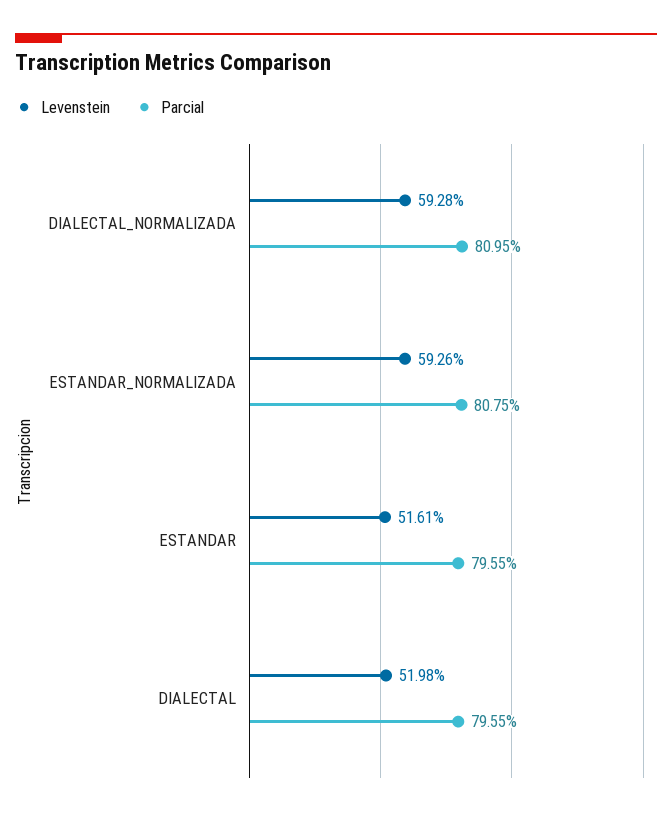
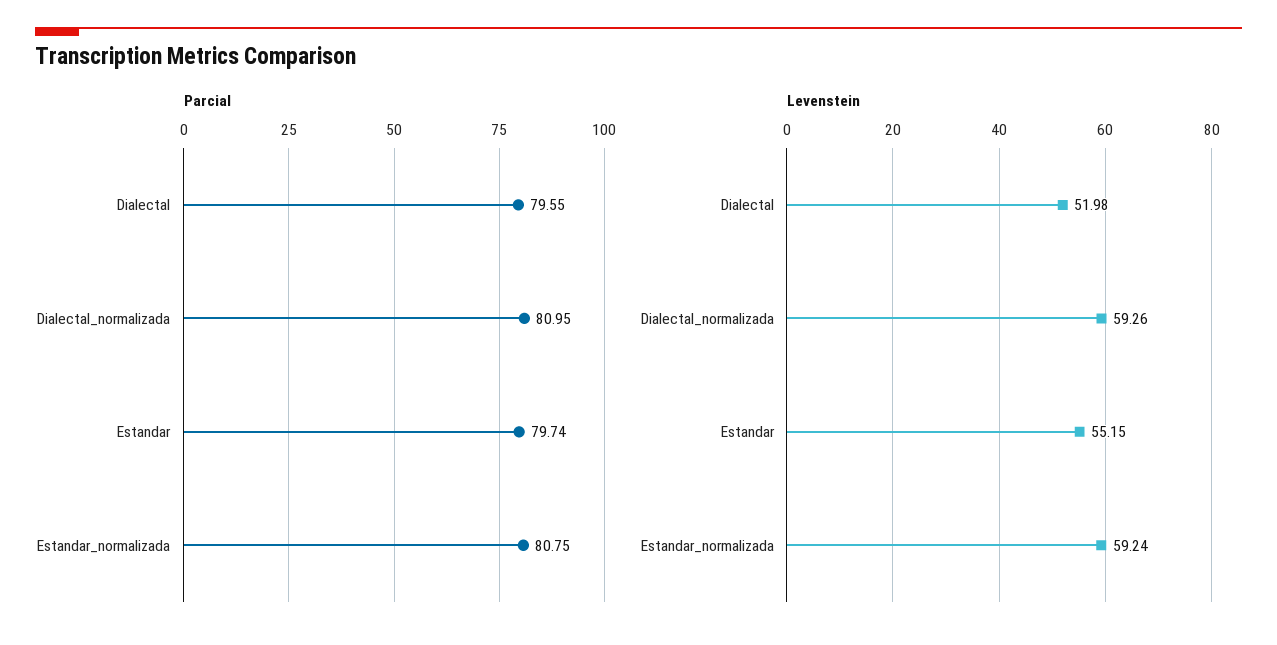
  {
    "Levenstein": {
-     "DIALECTAL_NORMALIZADA": 59.28,
+     "DIALECTAL_NORMALIZADA": 59.26,
-     "ESTANDAR_NORMALIZADA": 59.26,
+     "ESTANDAR_NORMALIZADA": 59.24,
-     "ESTANDAR": 51.61,
+     "ESTANDAR": 55.15,
      "DIALECTAL": 51.98
    },
    "Parcial": {
      "DIALECTAL_NORMALIZADA": 80.95,
      "ESTANDAR_NORMALIZADA": 80.75,
-     "ESTANDAR": 79.55,
+     "ESTANDAR": 79.74,
      "DIALECTAL": 79.55
    }
  }

